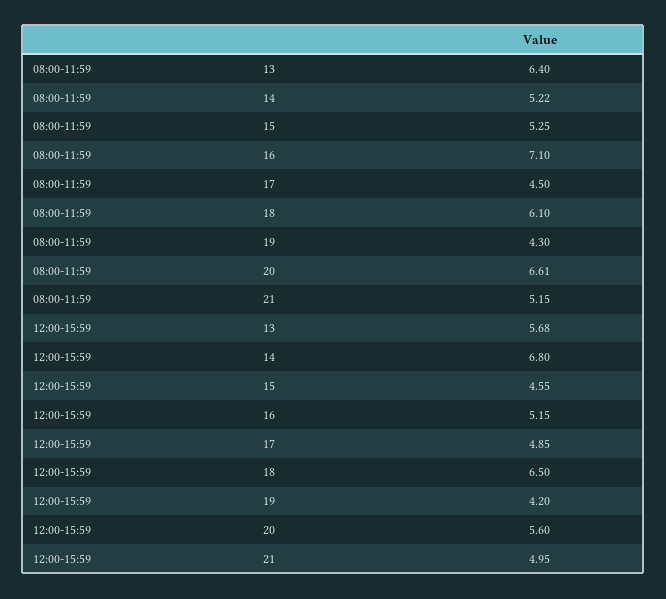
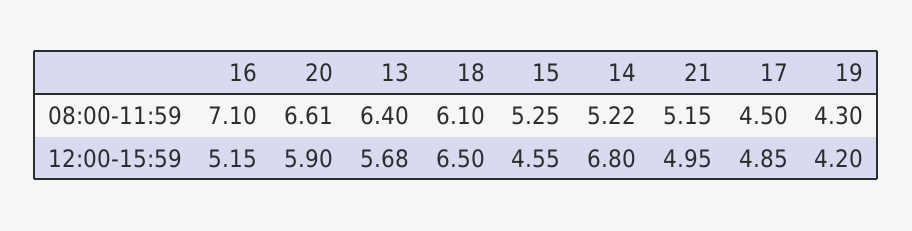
  {
    "08:00-11:59": {
      "13": 6.4,
      "14": 5.22,
      "15": 5.25,
      "16": 7.1,
      "17": 4.5,
      "18": 6.1,
      "19": 4.3,
      "20": 6.61,
      "21": 5.15
    },
    "12:00-15:59": {
      "13": 5.68,
      "14": 6.8,
      "15": 4.55,
      "16": 5.15,
      "17": 4.85,
      "18": 6.5,
      "19": 4.2,
-     "20": 5.6,
+     "20": 5.9,
      "21": 4.95
    }
  }

